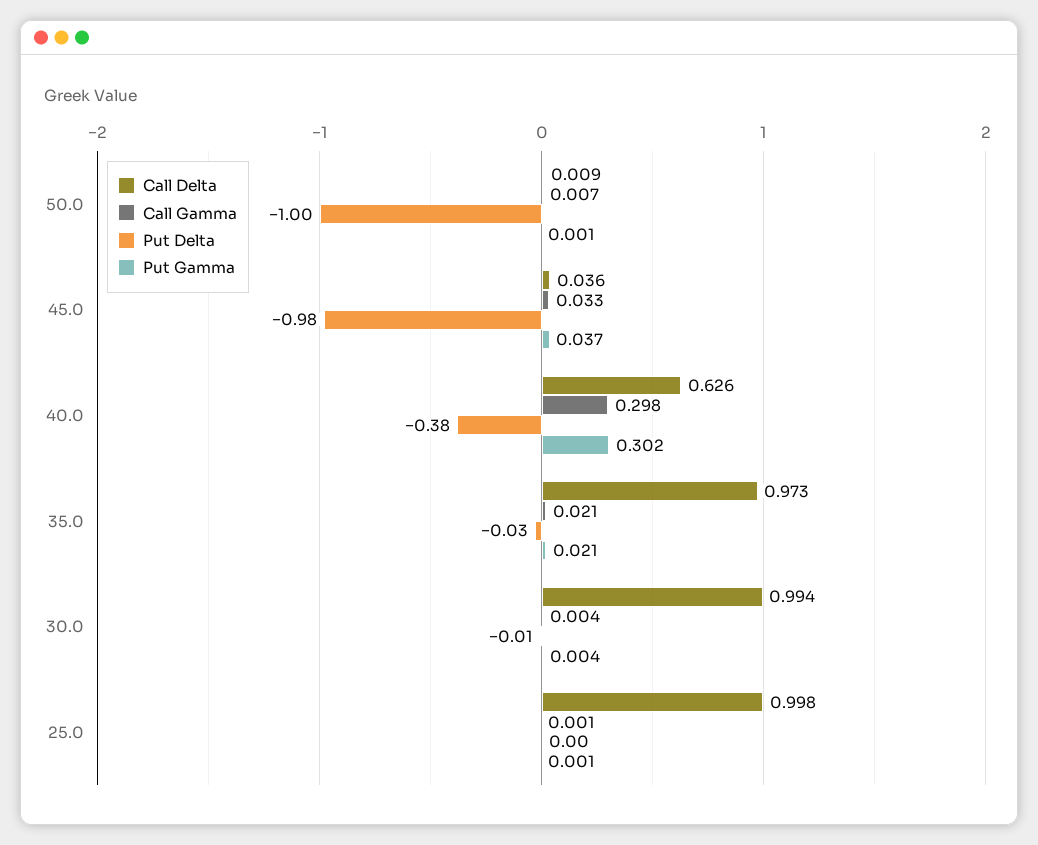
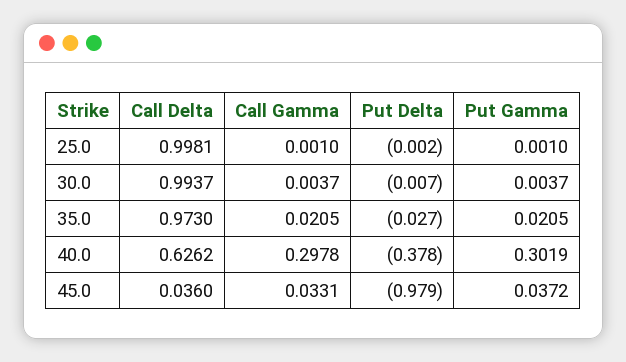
  {
    "Call Delta": {
-     "50.0": 0.009,
      "45.0": 0.036,
      "40.0": 0.6262,
      "35.0": 0.973,
      "30.0": 0.9937,
      "25.0": 0.9981
    },
    "Call Gamma": {
-     "50.0": 0.007,
      "45.0": 0.0331,
      "40.0": 0.2978,
      "35.0": 0.0205,
      "30.0": 0.0037,
      "25.0": 0.001
    },
    "Put Delta": {
-     "50.0": -1,
      "45.0": -0.979,
      "40.0": -0.378,
      "35.0": -0.027,
      "30.0": -0.007,
      "25.0": -0.002
    },
    "Put Gamma": {
-     "50.0": 0.001,
      "45.0": 0.0372,
      "40.0": 0.3019,
      "35.0": 0.0205,
      "30.0": 0.0037,
      "25.0": 0.001
    }
  }

